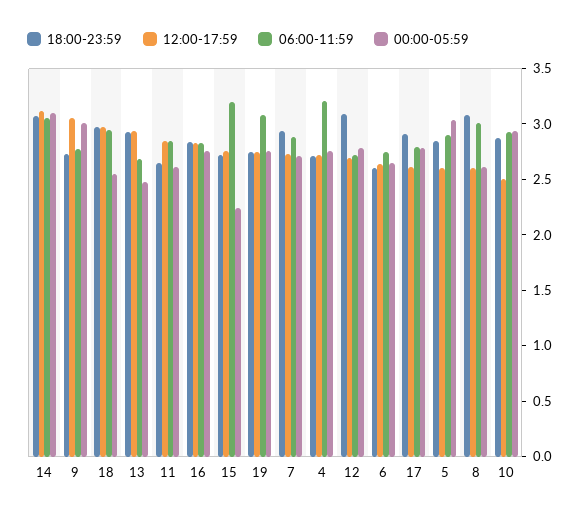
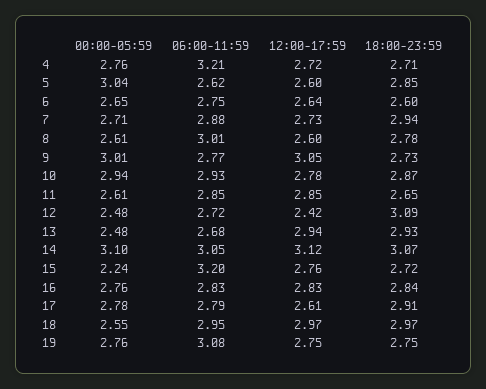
  {
    "18:00-23:59": {
      "14": 3.07,
      "9": 2.73,
      "18": 2.97,
      "13": 2.93,
      "11": 2.65,
      "16": 2.84,
      "15": 2.72,
      "19": 2.75,
      "7": 2.94,
      "4": 2.71,
      "12": 3.09,
      "6": 2.6,
      "17": 2.91,
      "5": 2.85,
-     "8": 3.1,
+     "8": 2.78,
      "10": 2.87
    },
    "12:00-17:59": {
      "14": 3.12,
      "9": 3.05,
      "18": 2.97,
      "13": 2.94,
      "11": 2.85,
      "16": 2.83,
      "15": 2.76,
      "19": 2.75,
      "7": 2.73,
      "4": 2.72,
-     "12": 2.7,
+     "12": 2.42,
      "6": 2.64,
      "17": 2.61,
      "5": 2.6,
      "8": 2.6,
-     "10": 2.5
+     "10": 2.78
    },
    "06:00-11:59": {
      "14": 3.05,
      "9": 2.77,
      "18": 2.95,
      "13": 2.68,
      "11": 2.85,
      "16": 2.83,
      "15": 3.2,
      "19": 3.08,
      "7": 2.88,
      "4": 3.21,
      "12": 2.72,
      "6": 2.75,
      "17": 2.79,
-     "5": 2.9,
+     "5": 2.62,
      "8": 3.01,
      "10": 2.93
    },
    "00:00-05:59": {
      "14": 3.1,
      "9": 3.01,
      "18": 2.55,
      "13": 2.48,
      "11": 2.61,
      "16": 2.76,
      "15": 2.24,
      "19": 2.76,
      "7": 2.71,
      "4": 2.76,
-     "12": 2.8,
+     "12": 2.48,
      "6": 2.65,
      "17": 2.78,
      "5": 3.04,
      "8": 2.61,
      "10": 2.94
    }
  }

